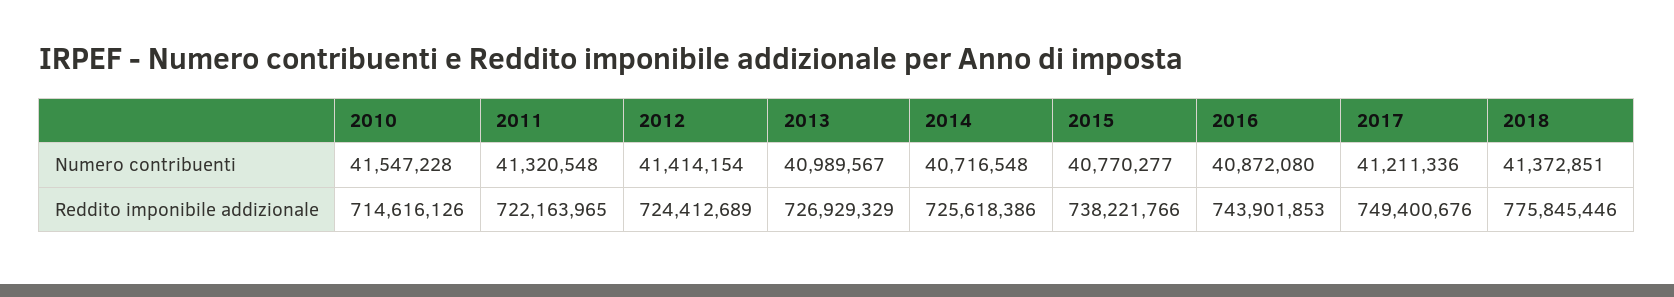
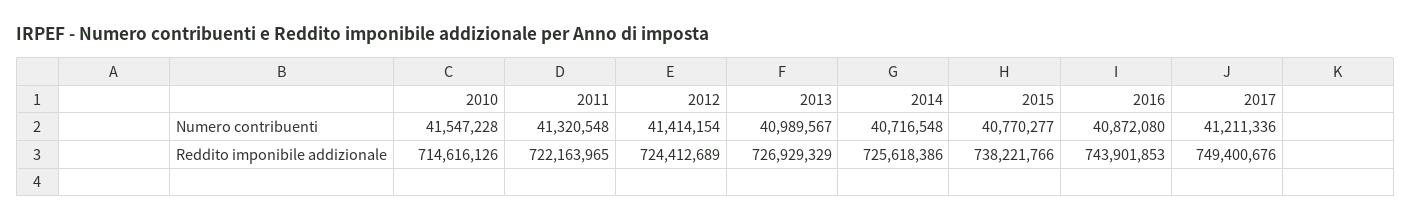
  {
    "2010": {
      "Numero contribuenti": 41547228,
      "Reddito imponibile addizionale": 714616126
    },
    "2011": {
      "Numero contribuenti": 41320548,
      "Reddito imponibile addizionale": 722163965
    },
    "2012": {
      "Numero contribuenti": 41414154,
      "Reddito imponibile addizionale": 724412689
    },
    "2013": {
      "Numero contribuenti": 40989567,
      "Reddito imponibile addizionale": 726929329
    },
    "2014": {
      "Numero contribuenti": 40716548,
      "Reddito imponibile addizionale": 725618386
    },
    "2015": {
      "Numero contribuenti": 40770277,
      "Reddito imponibile addizionale": 738221766
    },
    "2016": {
      "Numero contribuenti": 40872080,
      "Reddito imponibile addizionale": 743901853
    },
    "2017": {
      "Numero contribuenti": 41211336,
      "Reddito imponibile addizionale": 749400676
-   },
+   }
-   "2018": {
-     "Numero contribuenti": 41372851,
-     "Reddito imponibile addizionale": 775845446
-   }
  }

